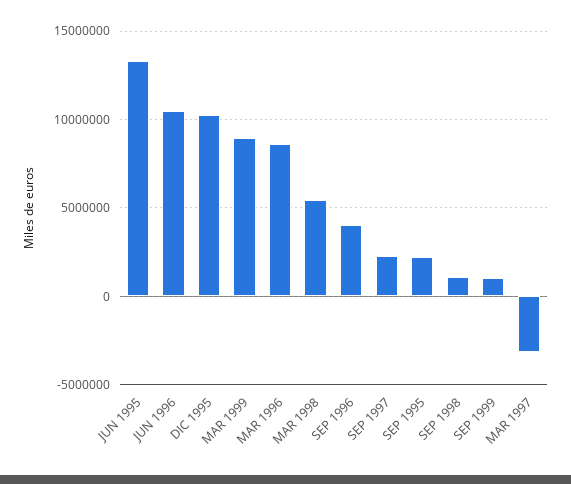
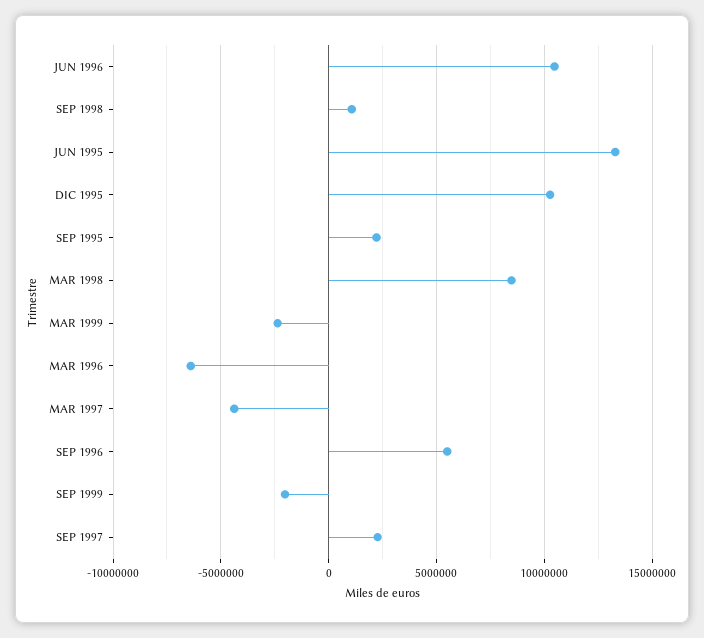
  {
    "JUN 1995": 13500000,
    "JUN 1996": 10500000,
    "DIC 1995": 10500000,
-   "MAR 1999": 9000000,
+   "MAR 1999": -2500000,
-   "MAR 1996": 8500000,
+   "MAR 1996": -6500000,
-   "MAR 1998": 5500000,
+   "MAR 1998": 8500000,
-   "SEP 1996": 4000000,
+   "SEP 1996": 5500000,
    "SEP 1997": 2500000,
    "SEP 1995": 2000000,
    "SEP 1998": 1000000,
-   "SEP 1999": 1000000,
+   "SEP 1999": -2000000,
-   "MAR 1997": -3000000
+   "MAR 1997": -4500000
  }

